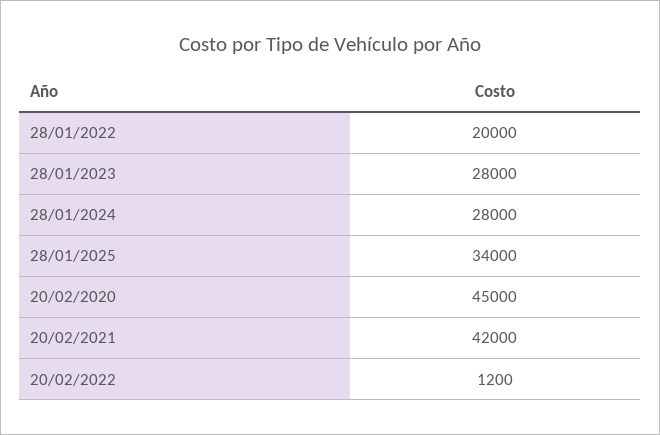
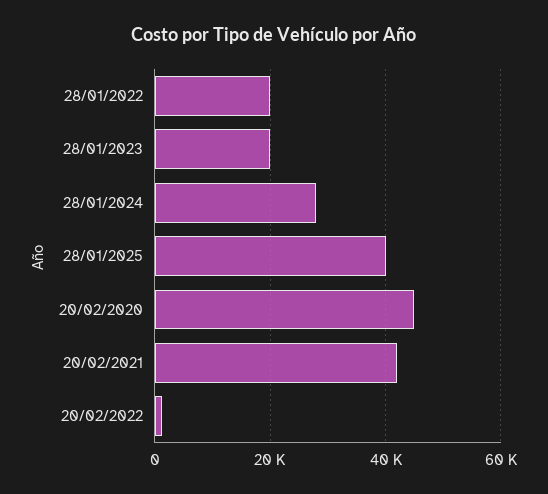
  {
    "28/01/2022": 20000,
-   "28/01/2023": 28000,
+   "28/01/2023": 20000,
    "28/01/2024": 28000,
-   "28/01/2025": 34000,
+   "28/01/2025": 40000,
    "20/02/2020": 45000,
    "20/02/2021": 42000,
    "20/02/2022": 1200
  }

